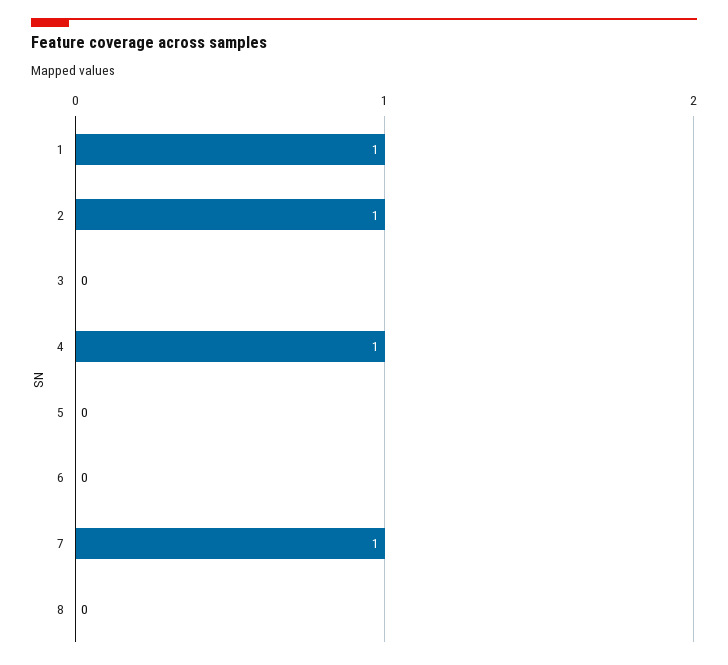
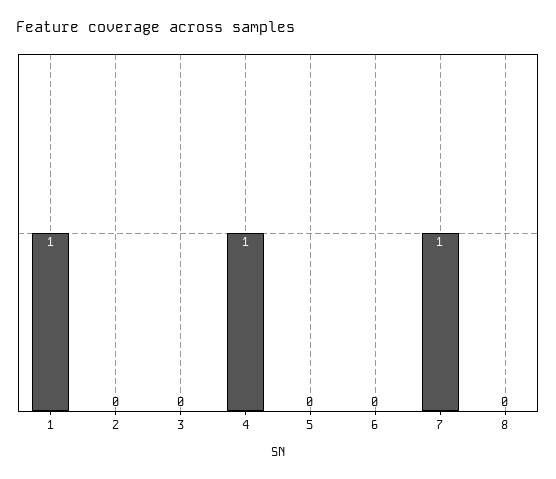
  {
    "1": 1,
-   "2": 1,
+   "2": 0,
    "3": 0,
    "4": 1,
    "5": 0,
    "6": 0,
    "7": 1,
    "8": 0
  }

